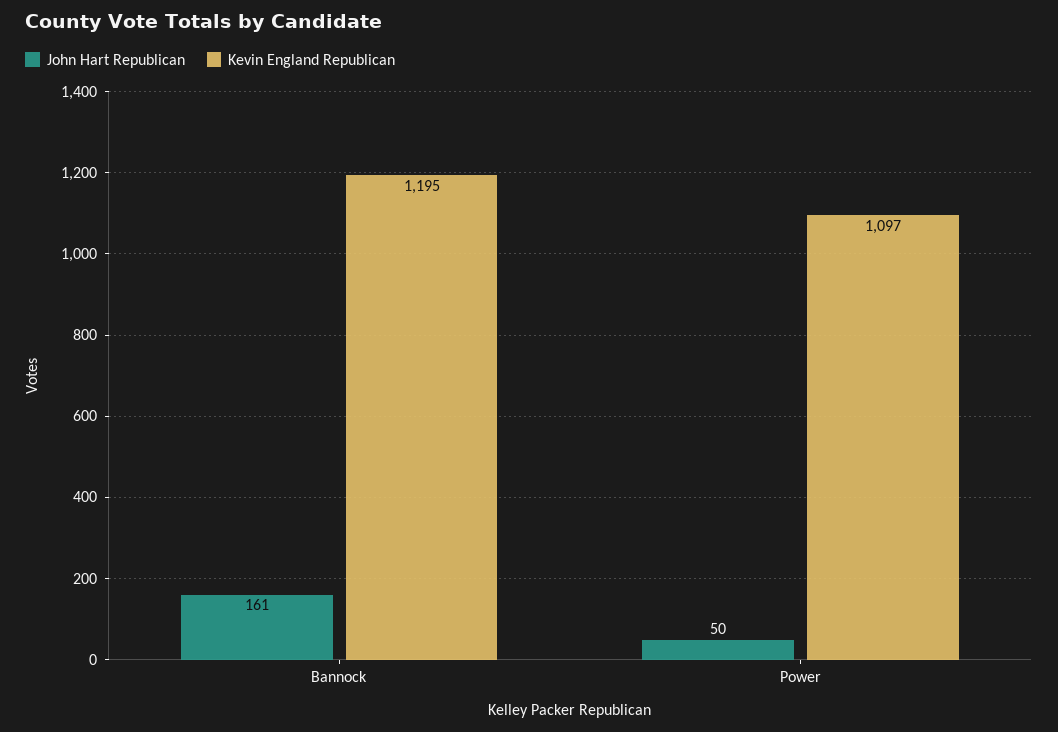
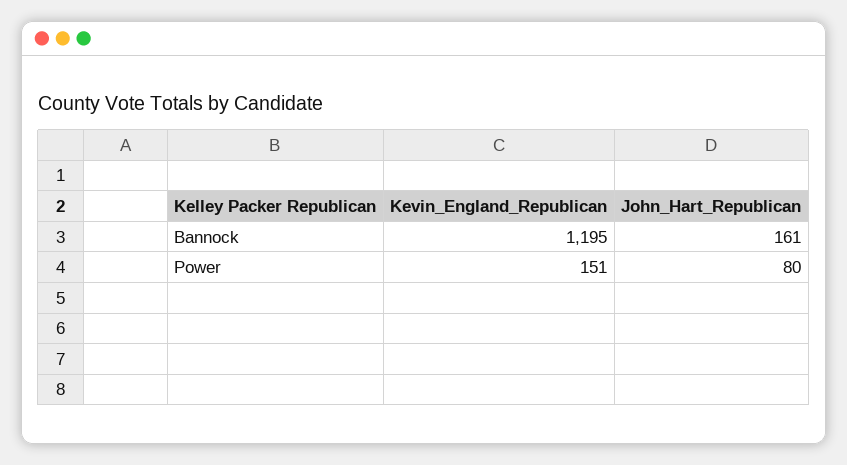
  {
    "John Hart Republican": {
      "Bannock": 161,
-     "Power": 50
+     "Power": 80
    },
    "Kevin England Republican": {
      "Bannock": 1195,
-     "Power": 1097
+     "Power": 151
    }
  }

